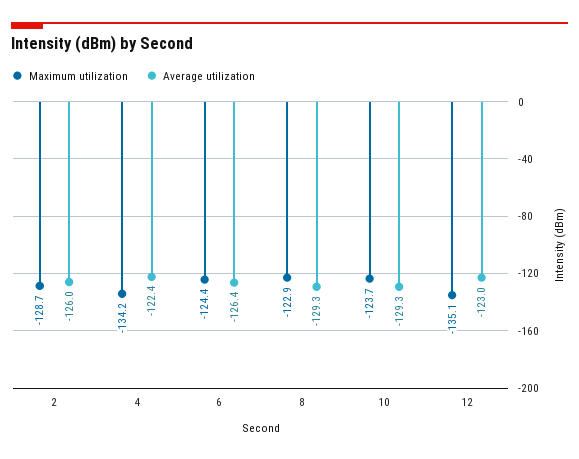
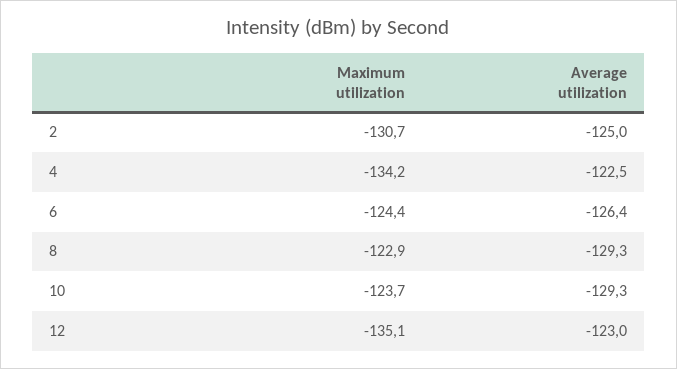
  {
    "Maximum utilization": {
-     "2": -128.7,
+     "2": -130.7,
      "4": -134.2,
      "6": -124.4,
      "8": -122.9,
      "10": -123.7,
      "12": -135.1
    },
    "Average utilization": {
-     "2": -126,
+     "2": -125,
-     "4": -122.4,
+     "4": -122.5,
      "6": -126.4,
      "8": -129.3,
      "10": -129.3,
      "12": -123
    }
  }

